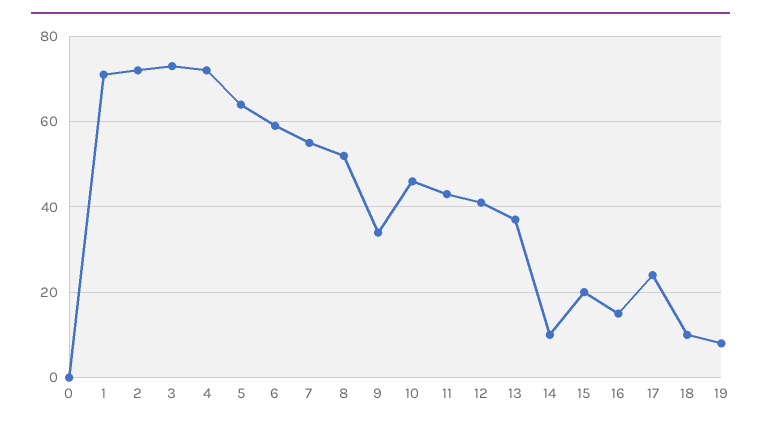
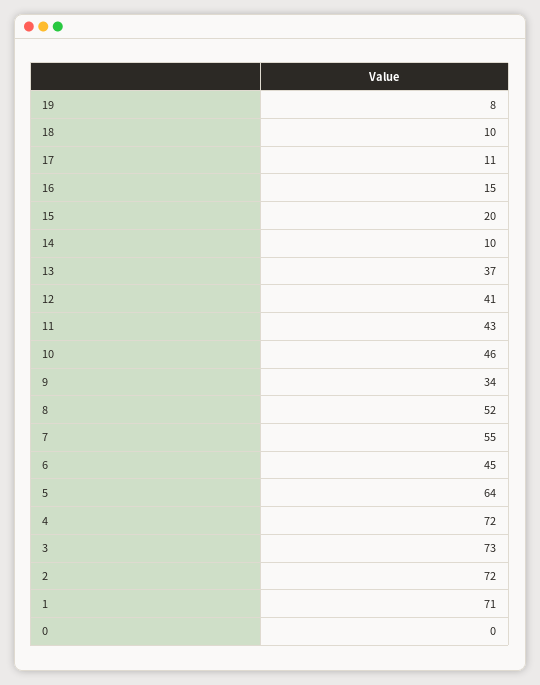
  {
    "0": 0,
    "1": 71,
    "2": 72,
    "3": 73,
    "4": 72,
    "5": 64,
-   "6": 60,
+   "6": 45,
    "7": 55,
    "8": 52,
    "9": 34,
    "10": 46,
    "11": 43,
    "12": 41,
    "13": 37,
    "14": 10,
    "15": 20,
    "16": 15,
-   "17": 25,
+   "17": 11,
    "18": 10,
    "19": 8
  }

